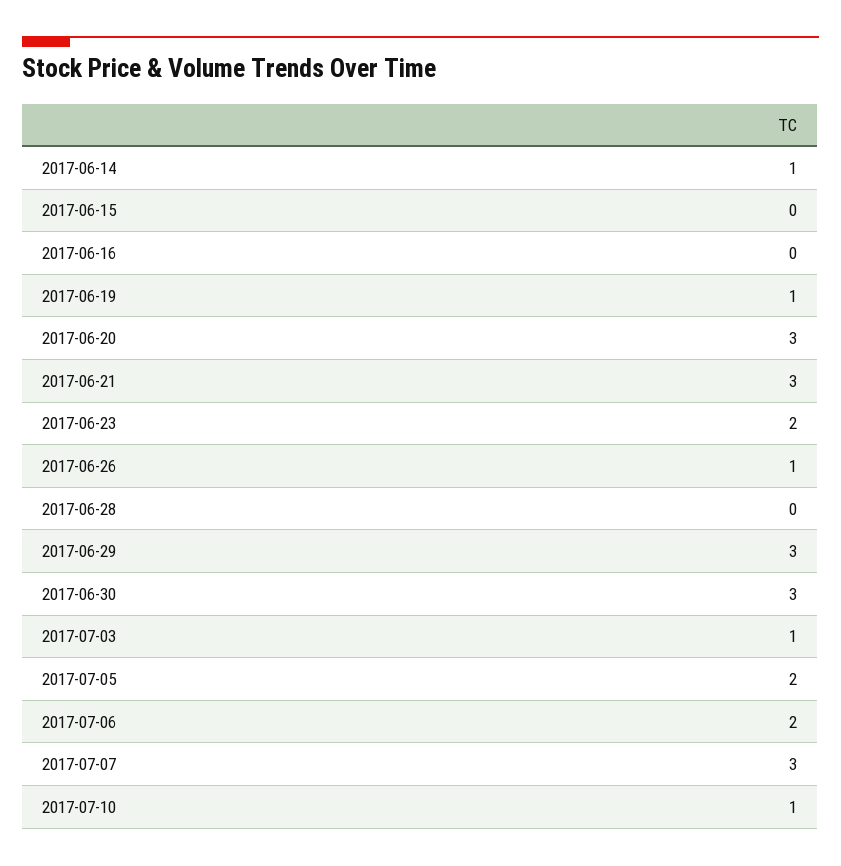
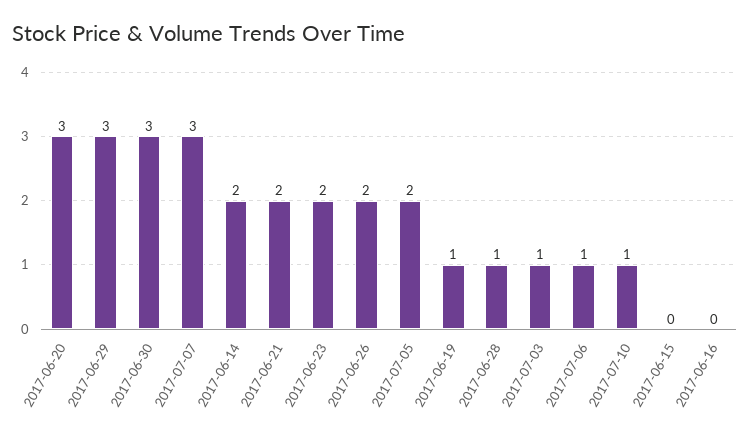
  {
-   "2017-06-14": 1,
+   "2017-06-14": 2,
    "2017-06-15": 0,
    "2017-06-16": 0,
    "2017-06-19": 1,
    "2017-06-20": 3,
-   "2017-06-21": 3,
+   "2017-06-21": 2,
    "2017-06-23": 2,
-   "2017-06-26": 1,
+   "2017-06-26": 2,
-   "2017-06-28": 0,
+   "2017-06-28": 1,
    "2017-06-29": 3,
    "2017-06-30": 3,
    "2017-07-03": 1,
    "2017-07-05": 2,
-   "2017-07-06": 2,
+   "2017-07-06": 1,
    "2017-07-07": 3,
    "2017-07-10": 1
  }

